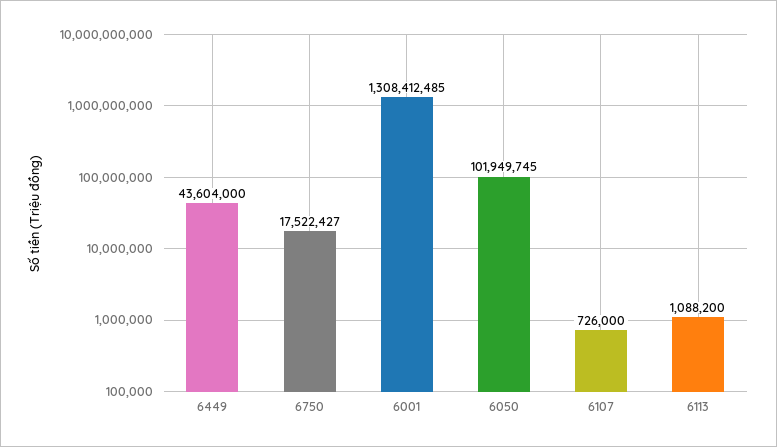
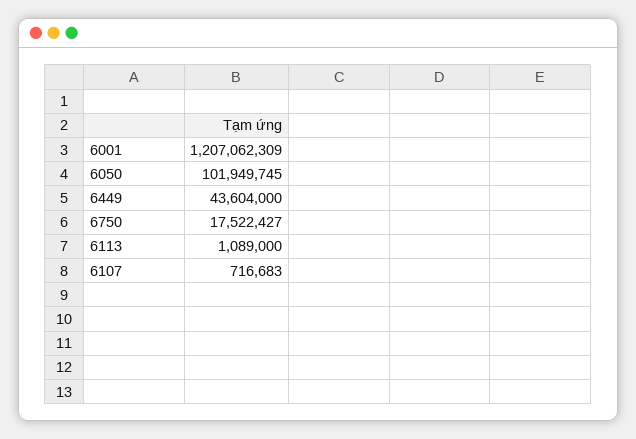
  {
    "6449": 43604000,
    "6750": 17522427,
-   "6001": 1308412485,
+   "6001": 1207062309,
    "6050": 101949745,
-   "6107": 726000,
+   "6107": 716683,
-   "6113": 1088200
+   "6113": 1089000
  }

